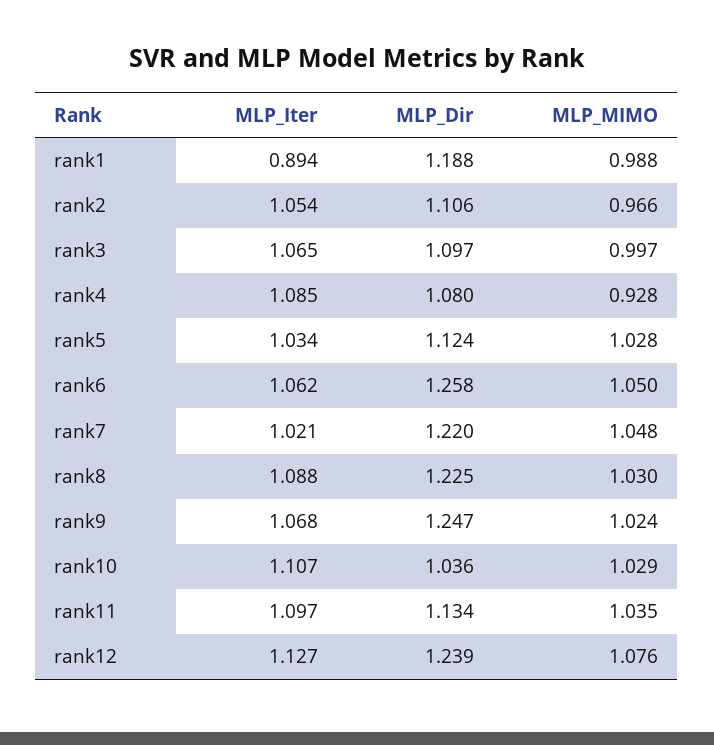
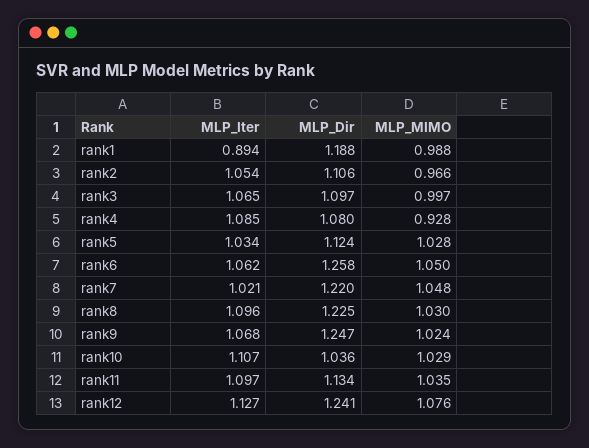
  {
    "MLP_Iter": {
      "rank1": 0.894,
      "rank2": 1.054,
      "rank3": 1.065,
      "rank4": 1.085,
      "rank5": 1.034,
      "rank6": 1.062,
      "rank7": 1.021,
-     "rank8": 1.088,
+     "rank8": 1.096,
      "rank9": 1.068,
      "rank10": 1.107,
      "rank11": 1.097,
      "rank12": 1.127
    },
    "MLP_Dir": {
      "rank1": 1.188,
      "rank2": 1.106,
      "rank3": 1.097,
      "rank4": 1.08,
      "rank5": 1.124,
      "rank6": 1.258,
      "rank7": 1.22,
      "rank8": 1.225,
      "rank9": 1.247,
      "rank10": 1.036,
      "rank11": 1.134,
-     "rank12": 1.239
+     "rank12": 1.241
    },
    "MLP_MIMO": {
      "rank1": 0.988,
      "rank2": 0.966,
      "rank3": 0.997,
      "rank4": 0.928,
      "rank5": 1.028,
      "rank6": 1.05,
      "rank7": 1.048,
      "rank8": 1.03,
      "rank9": 1.024,
      "rank10": 1.029,
      "rank11": 1.035,
      "rank12": 1.076
    }
  }

